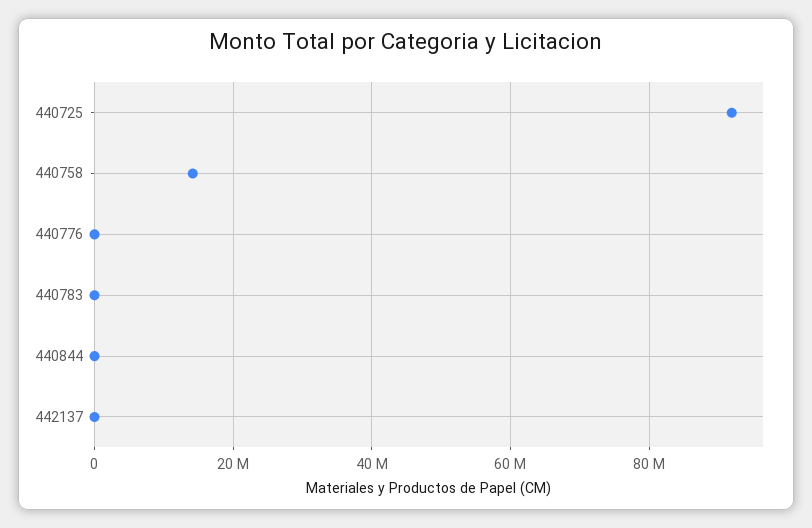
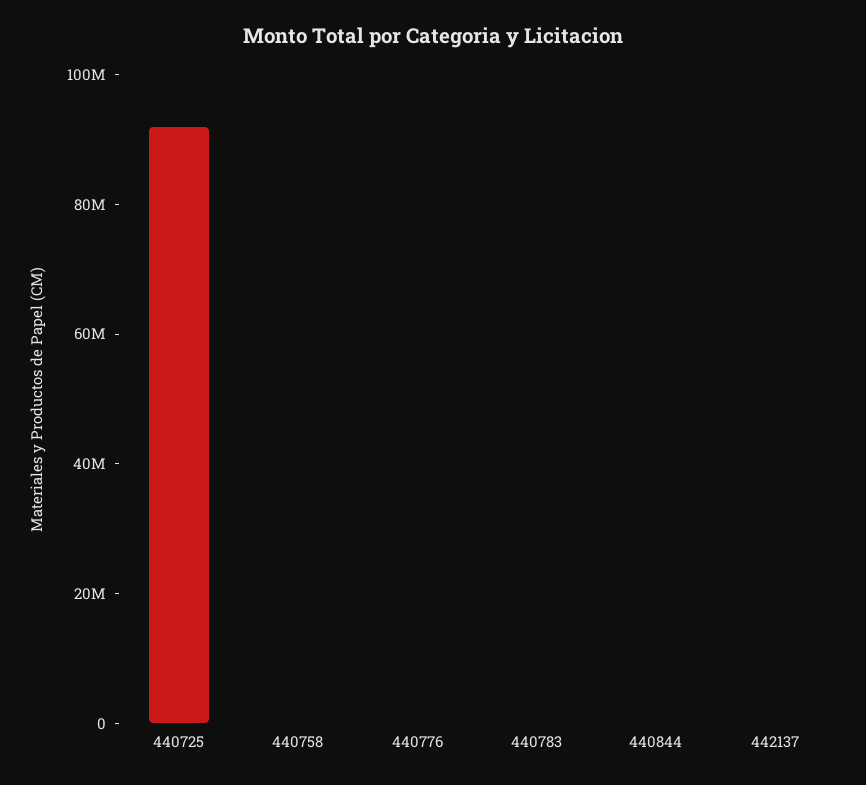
  {
    "440725": 92000000,
-   "440758": 14000000,
+   "440758": 0,
    "440776": 0,
    "440783": 0,
    "440844": 0,
    "442137": 0
  }

